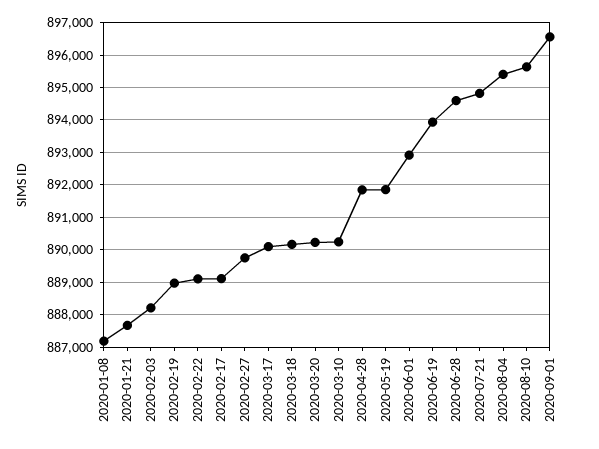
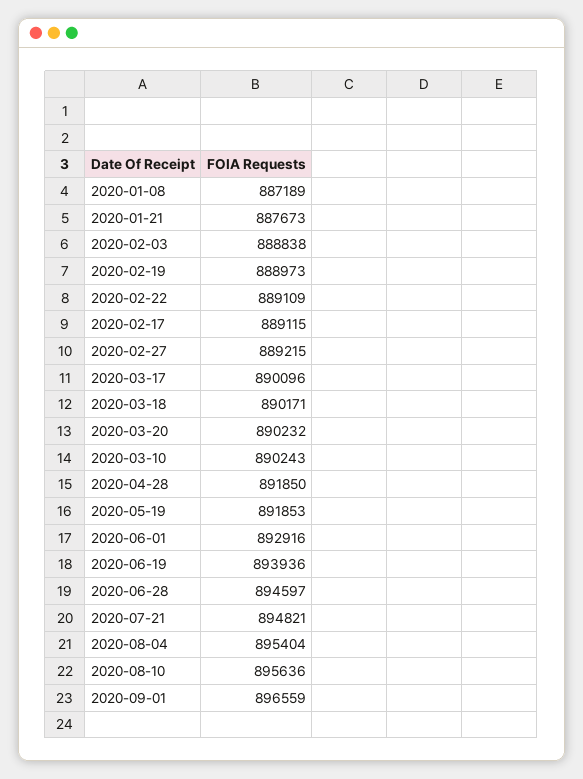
  {
    "2020-01-08": 887189,
    "2020-01-21": 887673,
-   "2020-02-03": 888200,
+   "2020-02-03": 888838,
    "2020-02-19": 888973,
    "2020-02-22": 889109,
    "2020-02-17": 889115,
-   "2020-02-27": 889800,
+   "2020-02-27": 889215,
    "2020-03-17": 890096,
    "2020-03-18": 890171,
    "2020-03-20": 890232,
    "2020-03-10": 890243,
    "2020-04-28": 891850,
    "2020-05-19": 891853,
    "2020-06-01": 892916,
    "2020-06-19": 893936,
    "2020-06-28": 894597,
    "2020-07-21": 894821,
    "2020-08-04": 895404,
    "2020-08-10": 895636,
    "2020-09-01": 896559
  }

